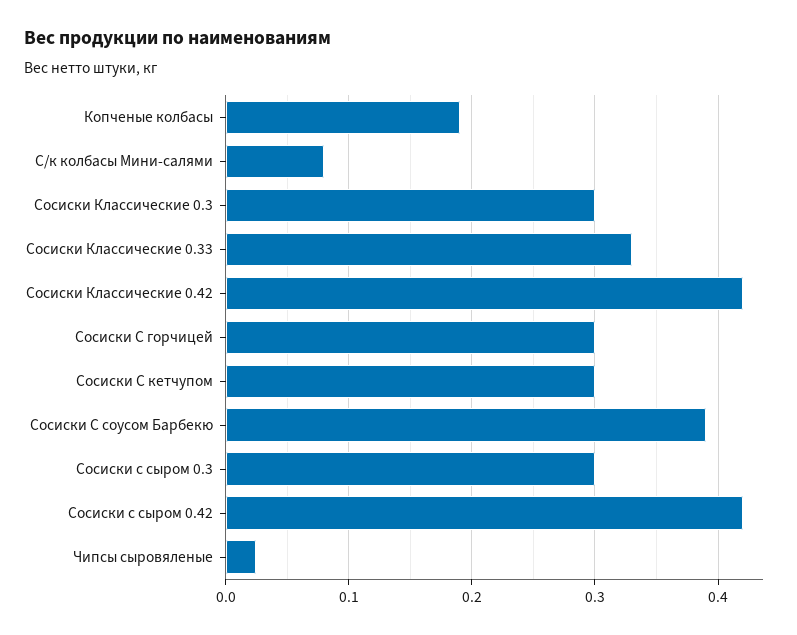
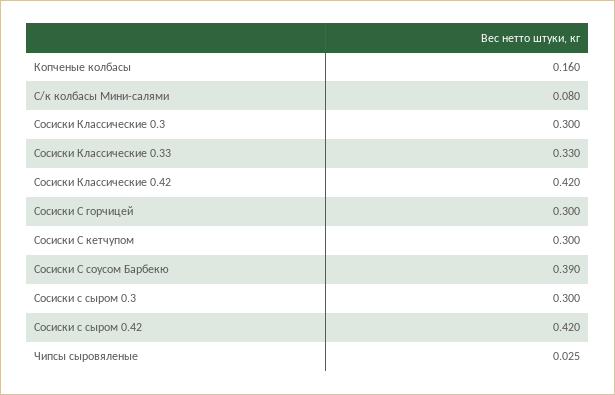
  {
-   "Копченые колбасы": 0.19,
+   "Копченые колбасы": 0.16,
    "С/к колбасы Мини-салями": 0.08,
    "Сосиски Классические 0.3": 0.3,
    "Сосиски Классические 0.33": 0.33,
    "Сосиски Классические 0.42": 0.42,
    "Сосиски С горчицей": 0.3,
    "Сосиски С кетчупом": 0.3,
    "Сосиски С соусом Барбекю": 0.39,
    "Сосиски с сыром 0.3": 0.3,
    "Сосиски с сыром 0.42": 0.42,
    "Чипсы сыровяленые": 0.025
  }

